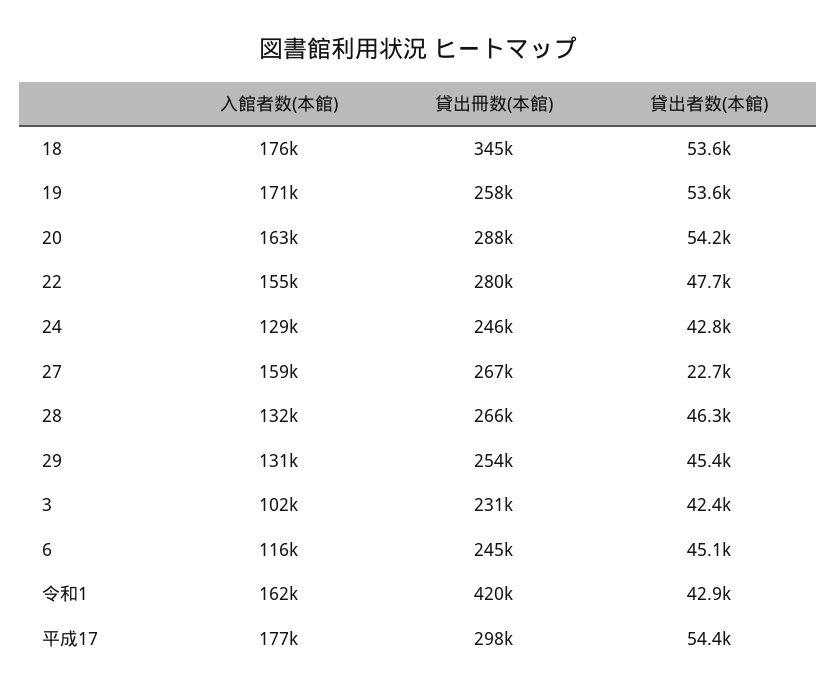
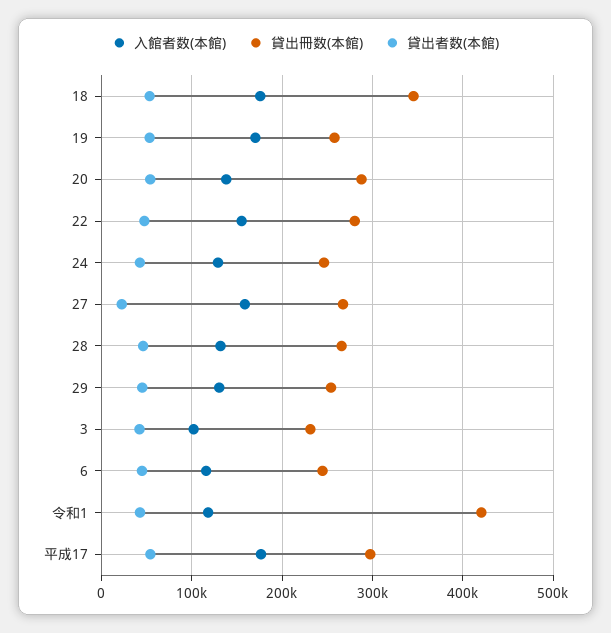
  {
    "入館者数(本館)": {
      "18": 176000,
      "19": 171000,
-     "20": 163000,
+     "20": 140000,
      "22": 155000,
      "24": 129000,
      "27": 159000,
      "28": 132000,
      "29": 131000,
      "3": 102000,
      "6": 116000,
-     "令和1": 162000,
+     "令和1": 120000,
      "平成17": 177000
    },
    "貸出冊数(本館)": {
      "18": 345000,
      "19": 258000,
      "20": 288000,
      "22": 280000,
      "24": 246000,
      "27": 267000,
      "28": 266000,
      "29": 254000,
      "3": 231000,
      "6": 245000,
      "令和1": 420000,
      "平成17": 298000
    },
    "貸出者数(本館)": {
      "18": 53600,
      "19": 53600,
      "20": 54200,
      "22": 47700,
      "24": 42800,
      "27": 22700,
      "28": 46300,
      "29": 45400,
      "3": 42400,
      "6": 45100,
      "令和1": 42900,
      "平成17": 54400
    }
  }

